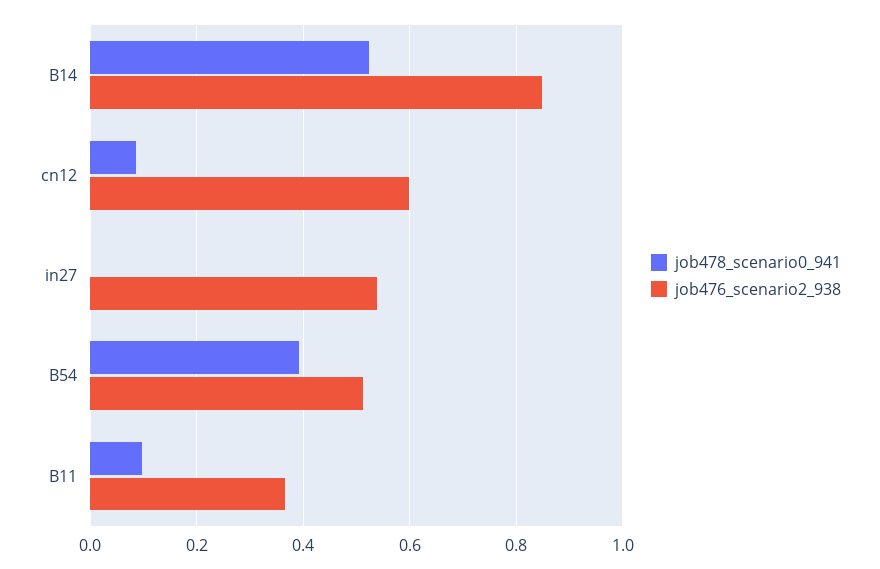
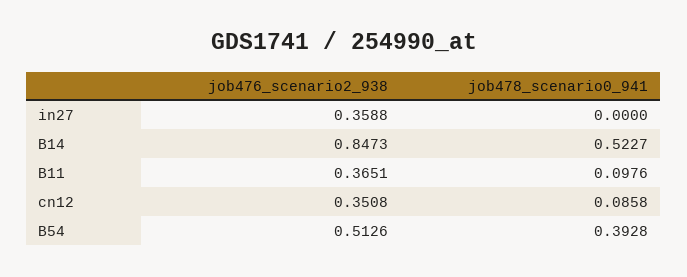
  {
    "job478_scenario0_941": {
      "B14": 0.5227,
      "cn12": 0.0858,
      "in27": 0,
      "B54": 0.3928,
      "B11": 0.0976
    },
    "job476_scenario2_938": {
      "B14": 0.8473,
-     "cn12": 0.6,
+     "cn12": 0.3508,
-     "in27": 0.54,
+     "in27": 0.3588,
      "B54": 0.5126,
      "B11": 0.3651
    }
  }

